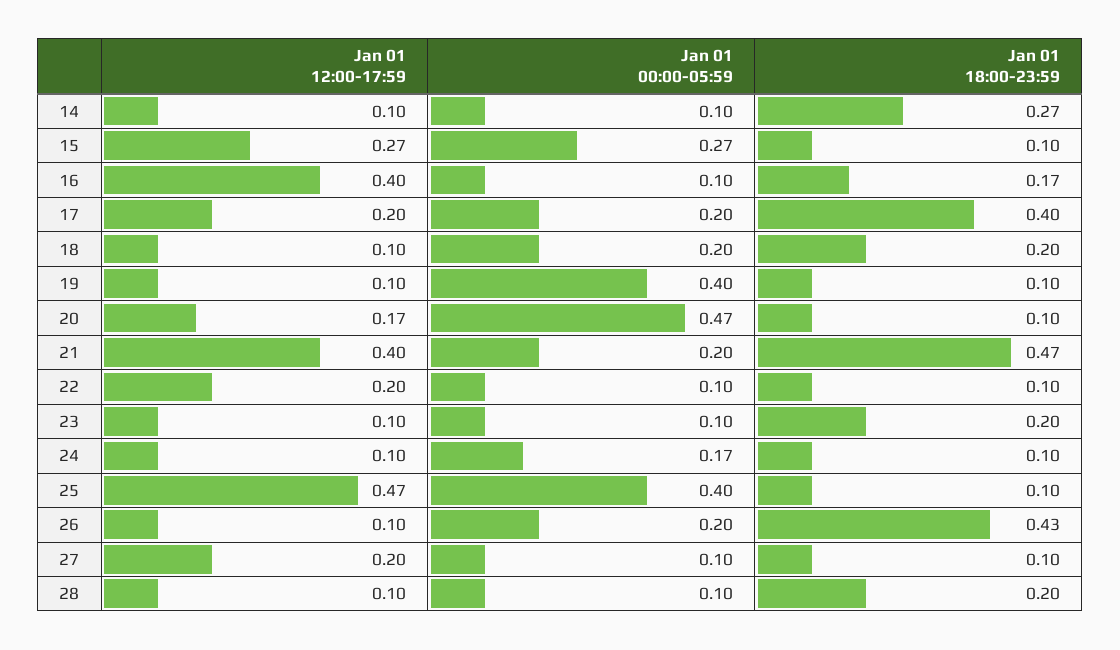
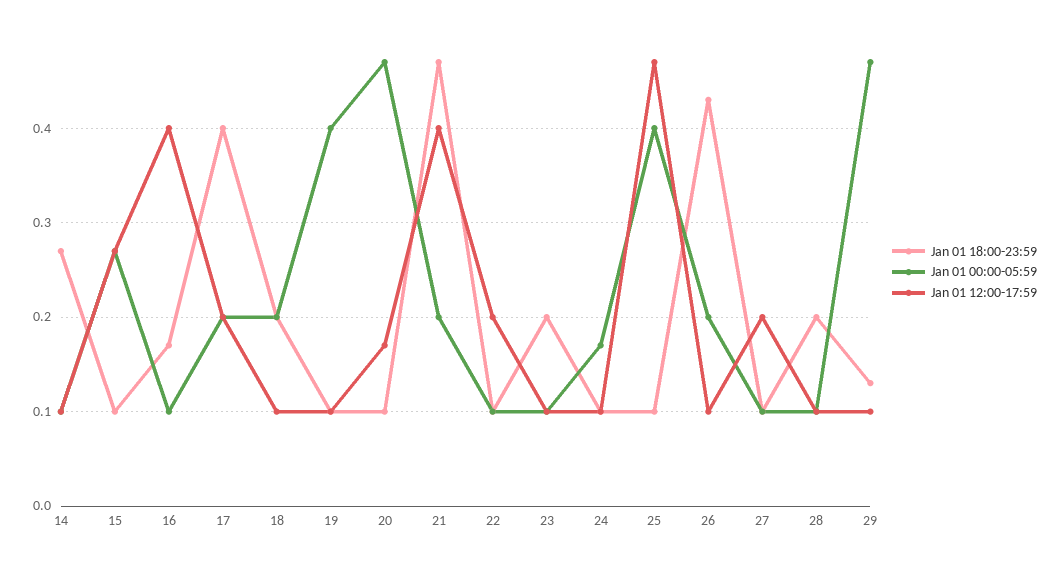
  {
    "Jan 01 12:00-17:59": {
      "14": 0.1,
      "15": 0.27,
      "16": 0.4,
      "17": 0.2,
      "18": 0.1,
      "19": 0.1,
      "20": 0.17,
      "21": 0.4,
      "22": 0.2,
      "23": 0.1,
      "24": 0.1,
      "25": 0.47,
      "26": 0.1,
      "27": 0.2,
-     "28": 0.1
+     "28": 0.1,
+     "29": 0.1
    },
    "Jan 01 00:00-05:59": {
      "14": 0.1,
      "15": 0.27,
      "16": 0.1,
      "17": 0.2,
      "18": 0.2,
      "19": 0.4,
      "20": 0.47,
      "21": 0.2,
      "22": 0.1,
      "23": 0.1,
      "24": 0.17,
      "25": 0.4,
      "26": 0.2,
      "27": 0.1,
-     "28": 0.1
+     "28": 0.1,
+     "29": 0.47
    },
    "Jan 01 18:00-23:59": {
      "14": 0.27,
      "15": 0.1,
      "16": 0.17,
      "17": 0.4,
      "18": 0.2,
      "19": 0.1,
      "20": 0.1,
      "21": 0.47,
      "22": 0.1,
      "23": 0.2,
      "24": 0.1,
      "25": 0.1,
      "26": 0.43,
      "27": 0.1,
-     "28": 0.2
+     "28": 0.2,
+     "29": 0.13
    }
  }

